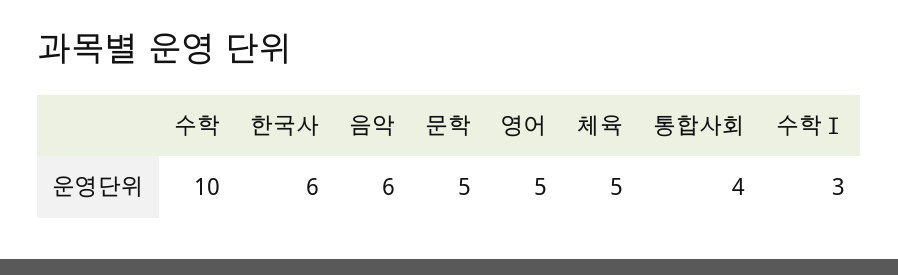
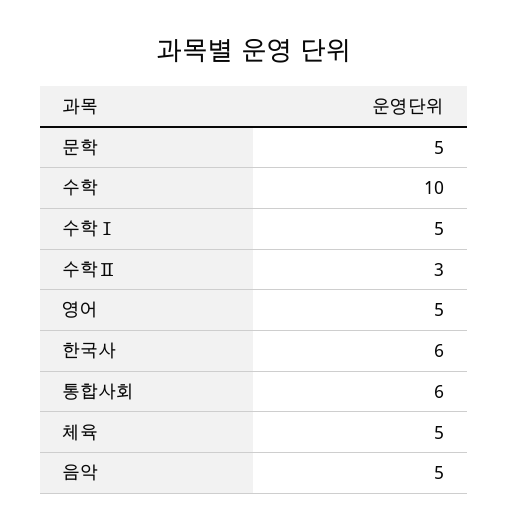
  {
    "수학": 10,
    "한국사": 6,
-   "음악": 6,
+   "음악": 5,
    "문학": 5,
    "영어": 5,
    "체육": 5,
-   "통합사회": 4,
+   "통합사회": 6,
-   "수학Ⅰ": 3
+   "수학Ⅰ": 5,
+   "수학Ⅱ": 3
  }

